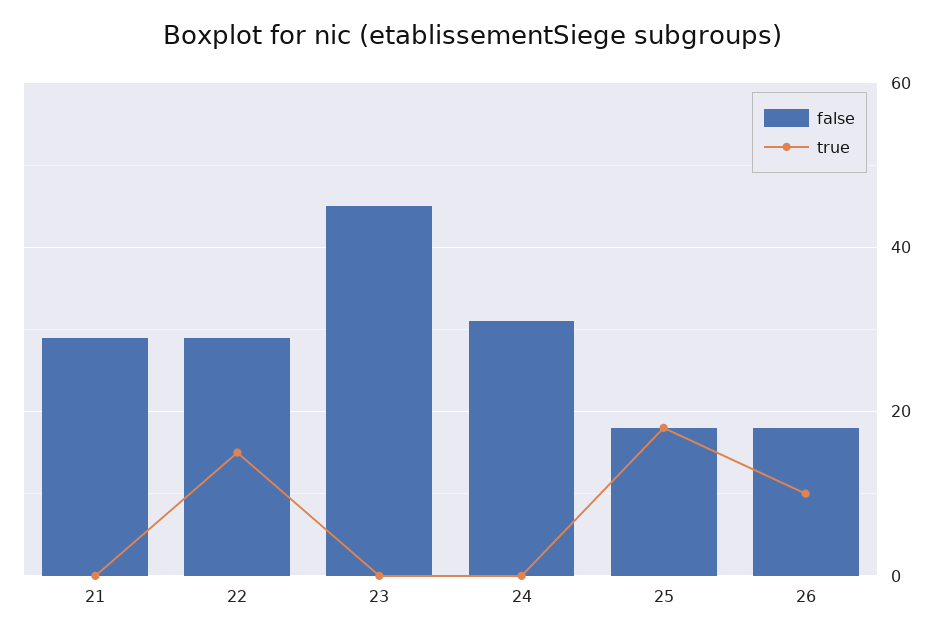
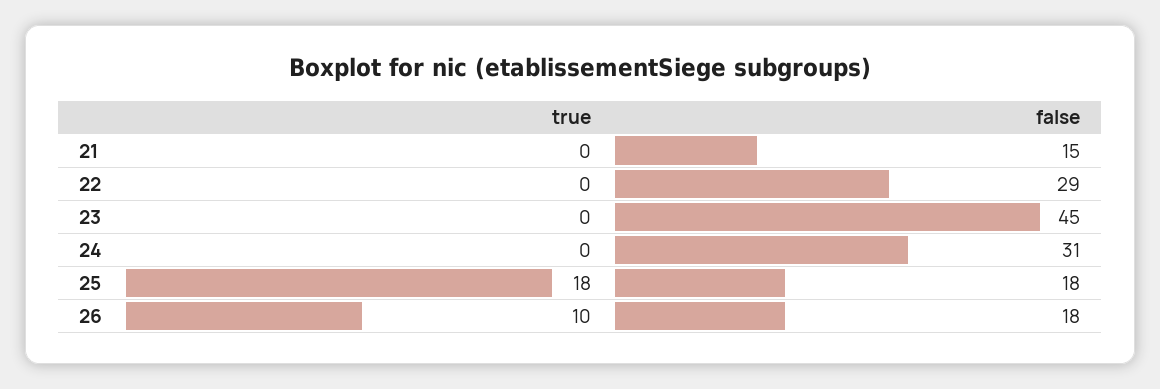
  {
    "false": {
-     "21": 30,
+     "21": 15,
      "22": 29,
      "23": 45,
      "24": 31,
      "25": 18,
      "26": 18
    },
    "true": {
      "21": 0,
-     "22": 15,
+     "22": 0,
      "23": 0,
      "24": 0,
      "25": 18,
      "26": 10
    }
  }

